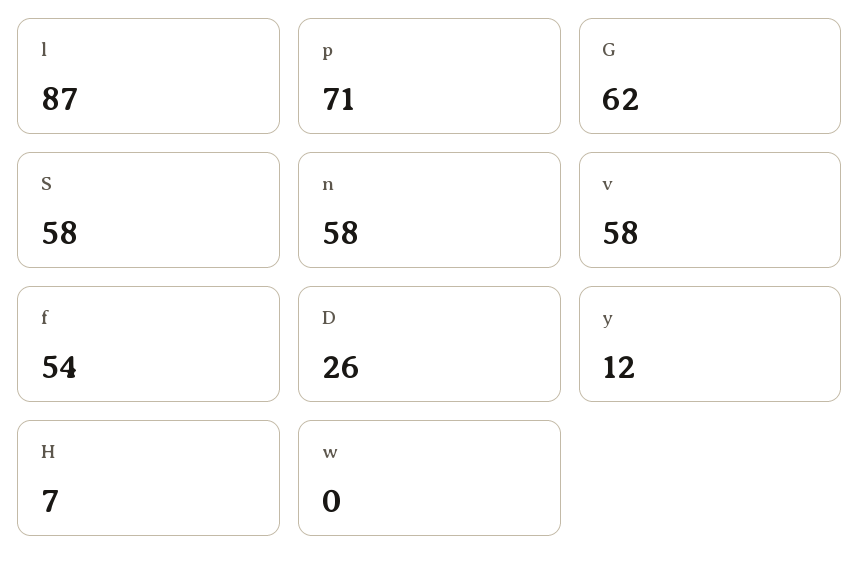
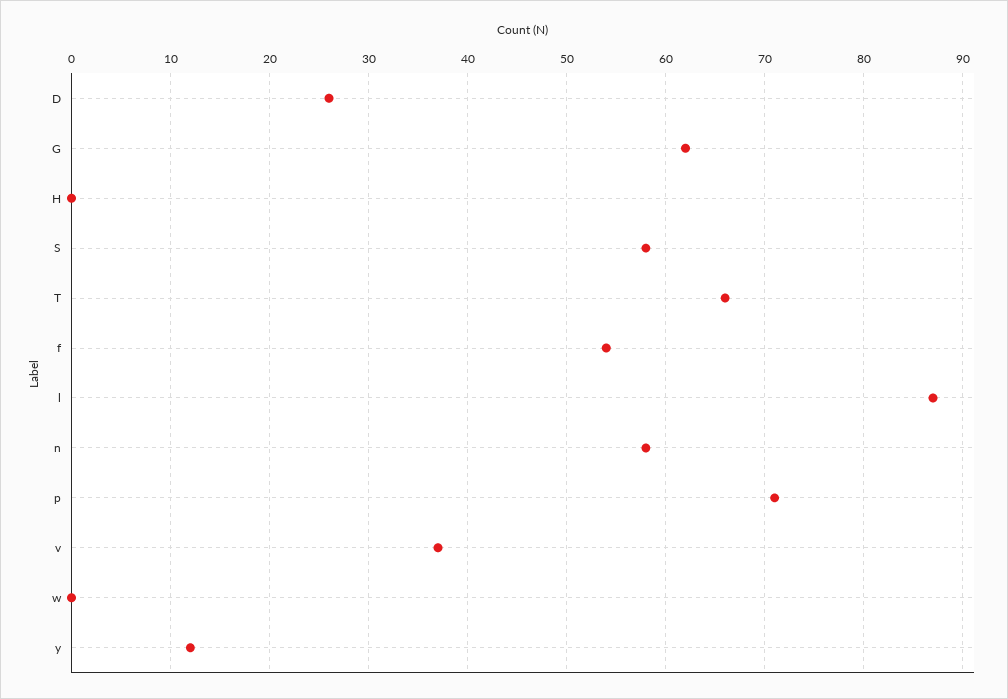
  {
    "l": 87,
    "p": 71,
    "G": 62,
    "S": 58,
    "n": 58,
-   "v": 58,
+   "v": 37,
    "f": 54,
    "D": 26,
    "y": 12,
-   "H": 7,
+   "H": 0,
-   "w": 0
+   "w": 0,
+   "T": 66
  }

